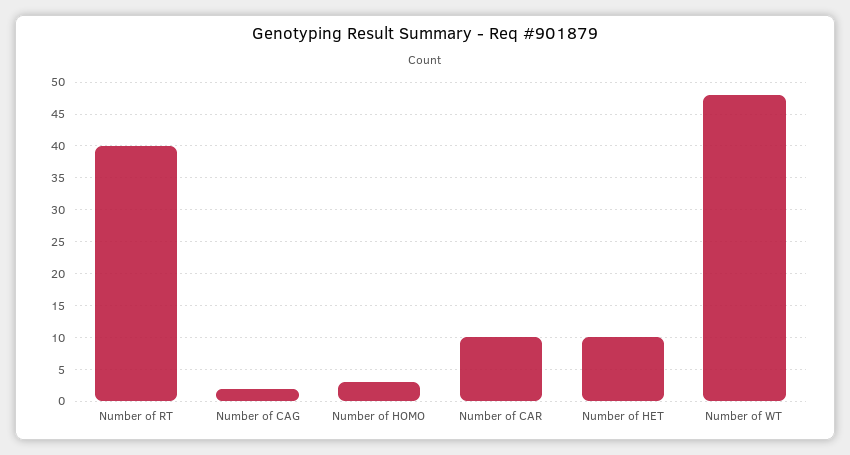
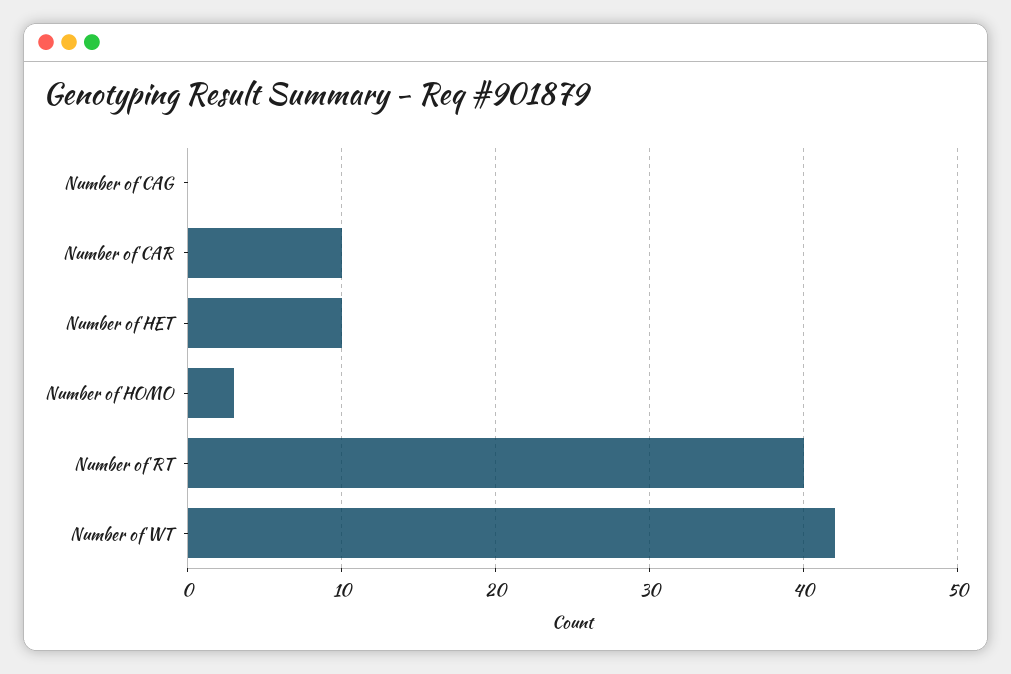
  {
    "Number of RT": 40,
-   "Number of CAG": 2,
+   "Number of CAG": 0,
    "Number of HOMO": 3,
    "Number of CAR": 10,
    "Number of HET": 10,
-   "Number of WT": 48
+   "Number of WT": 42
  }

